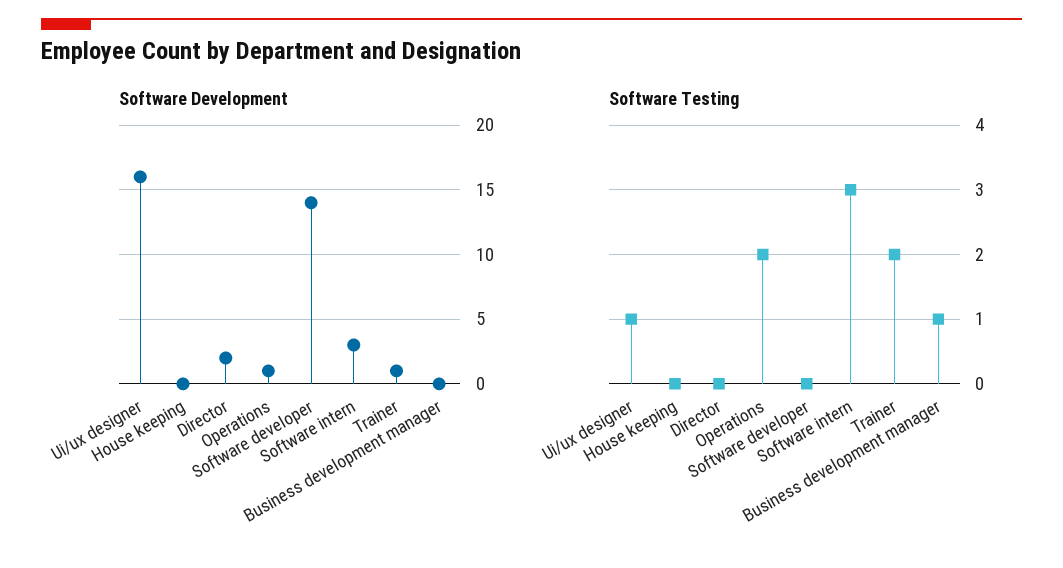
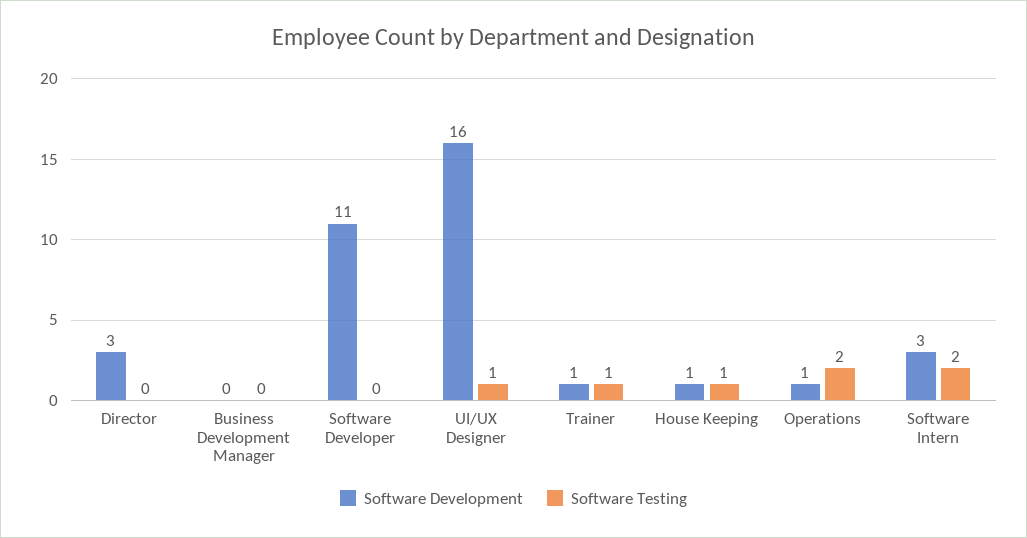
  {
    "Software Development": {
      "Ui/ux designer": 16,
-     "House keeping": 0,
+     "House keeping": 1,
-     "Director": 2,
+     "Director": 3,
      "Operations": 1,
-     "Software developer": 14,
+     "Software developer": 11,
      "Software intern": 3,
      "Trainer": 1,
      "Business development manager": 0
    },
    "Software Testing": {
      "Ui/ux designer": 1,
-     "House keeping": 0,
+     "House keeping": 1,
      "Director": 0,
      "Operations": 2,
      "Software developer": 0,
-     "Software intern": 3,
+     "Software intern": 2,
-     "Trainer": 2,
+     "Trainer": 1,
-     "Business development manager": 1
+     "Business development manager": 0
    }
  }

